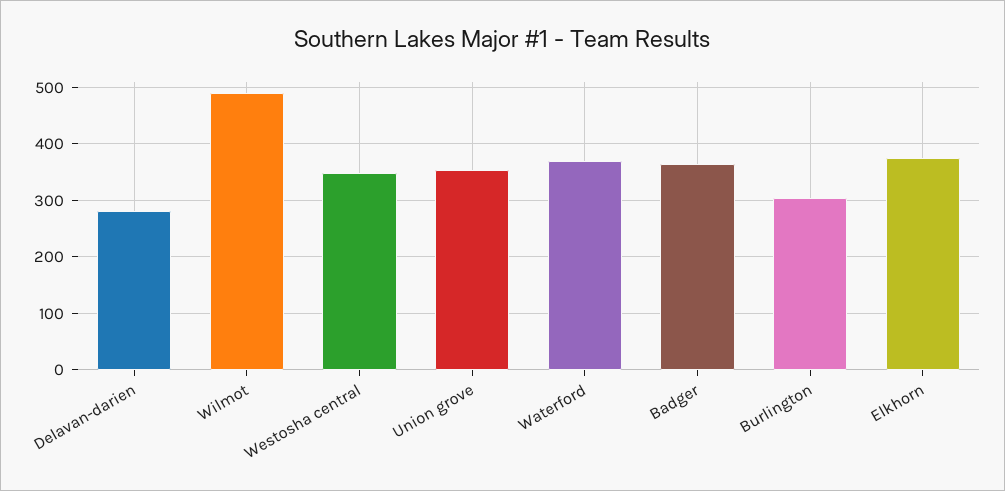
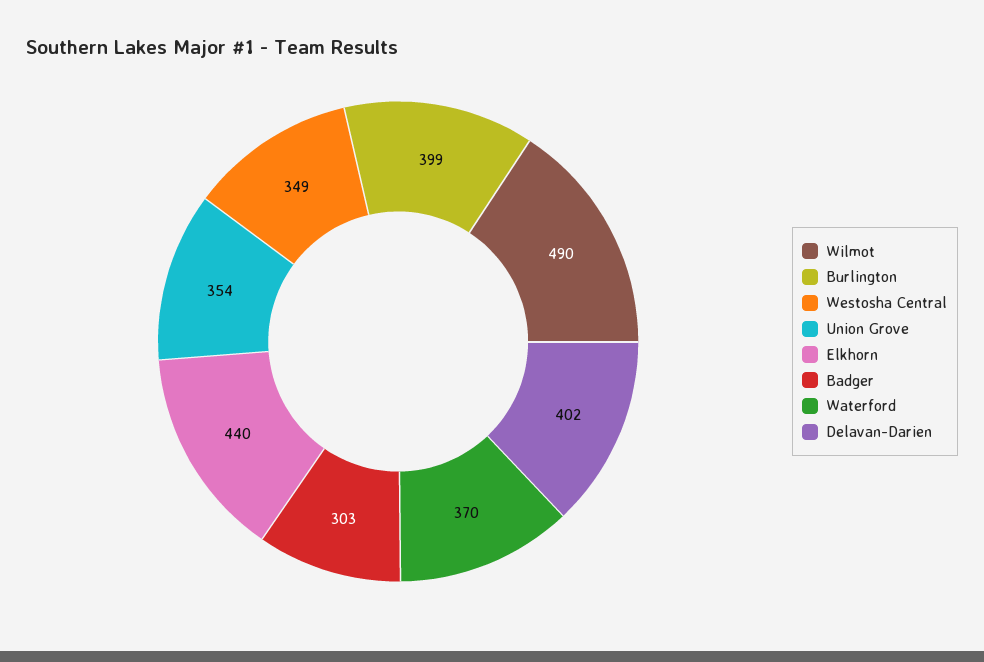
  {
-   "Delavan-darien": 280,
+   "Delavan-darien": 402,
    "Wilmot": 490,
    "Westosha central": 349,
    "Union grove": 354,
    "Waterford": 370,
-   "Badger": 360,
+   "Badger": 303,
-   "Burlington": 300,
+   "Burlington": 399,
-   "Elkhorn": 380
+   "Elkhorn": 440
  }

